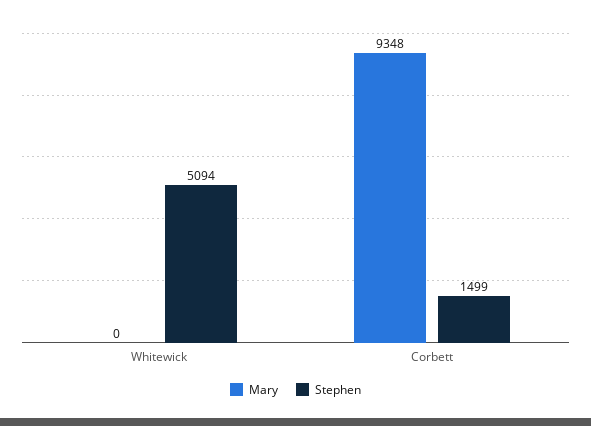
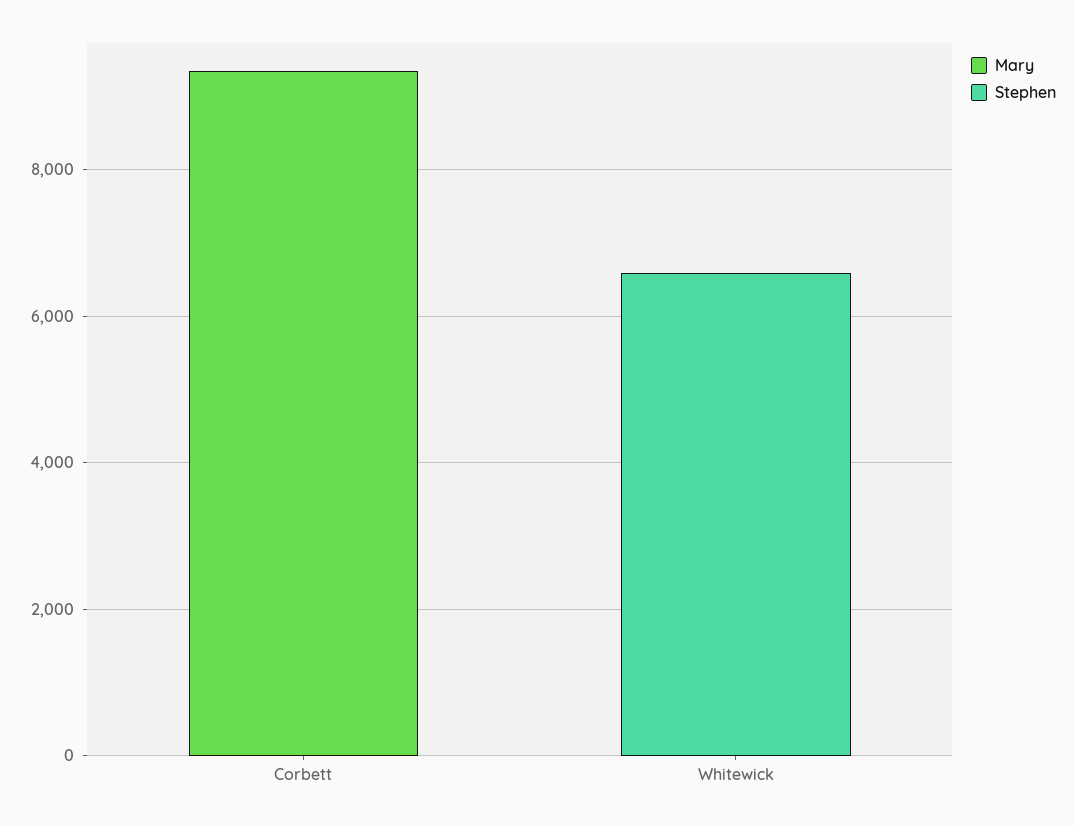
  {
    "Mary": {
      "Whitewick": 0,
      "Corbett": 9348
    },
    "Stephen": {
-     "Whitewick": 5094,
+     "Whitewick": 6500,
-     "Corbett": 1499
+     "Corbett": 0
    }
  }

